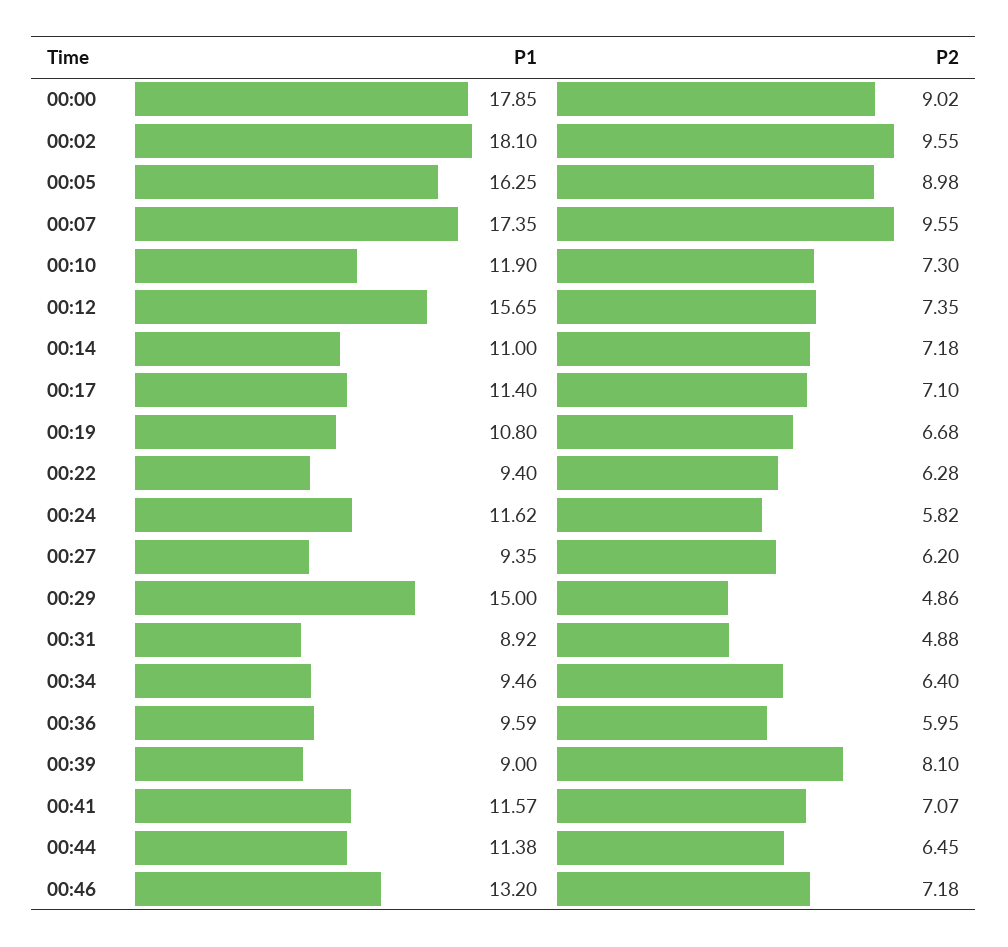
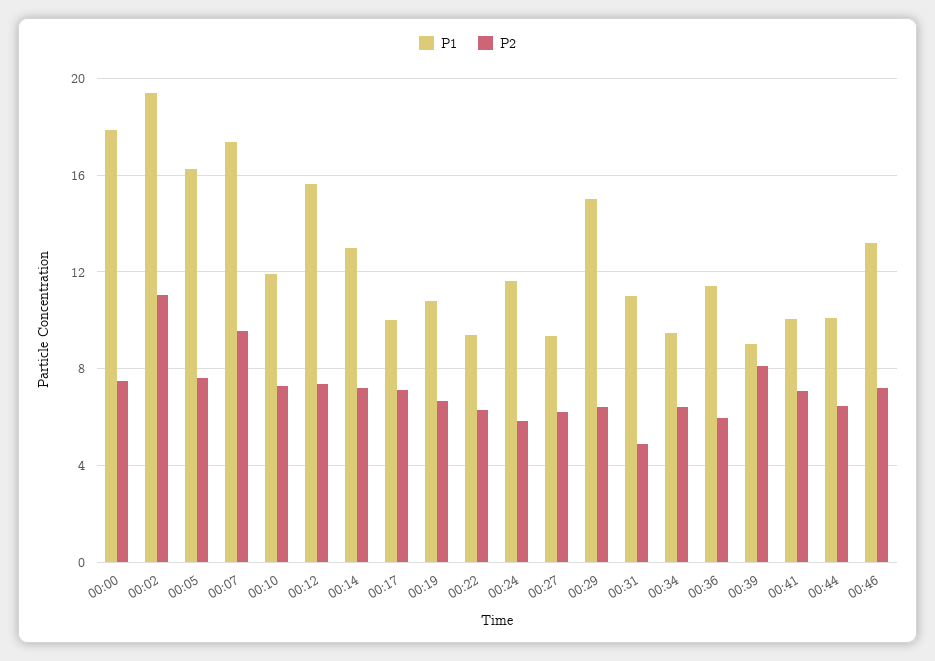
  {
    "P1": {
      "00:00": 17.85,
-     "00:02": 18.1,
+     "00:02": 19.5,
      "00:05": 16.25,
      "00:07": 17.35,
      "00:10": 11.9,
      "00:12": 15.65,
-     "00:14": 11,
+     "00:14": 13,
-     "00:17": 11.4,
+     "00:17": 10,
      "00:19": 10.8,
      "00:22": 9.4,
      "00:24": 11.62,
      "00:27": 9.35,
      "00:29": 15,
-     "00:31": 8.92,
+     "00:31": 11,
      "00:34": 9.46,
-     "00:36": 9.59,
+     "00:36": 11.5,
      "00:39": 9,
-     "00:41": 11.57,
+     "00:41": 10,
-     "00:44": 11.38,
+     "00:44": 10,
      "00:46": 13.2
    },
    "P2": {
-     "00:00": 9.02,
+     "00:00": 7.5,
-     "00:02": 9.55,
+     "00:02": 11,
-     "00:05": 8.98,
+     "00:05": 7.5,
      "00:07": 9.55,
      "00:10": 7.3,
      "00:12": 7.35,
      "00:14": 7.18,
      "00:17": 7.1,
      "00:19": 6.68,
      "00:22": 6.28,
      "00:24": 5.82,
      "00:27": 6.2,
-     "00:29": 4.86,
+     "00:29": 6.5,
      "00:31": 4.88,
      "00:34": 6.4,
      "00:36": 5.95,
      "00:39": 8.1,
      "00:41": 7.07,
      "00:44": 6.45,
      "00:46": 7.18
    }
  }

